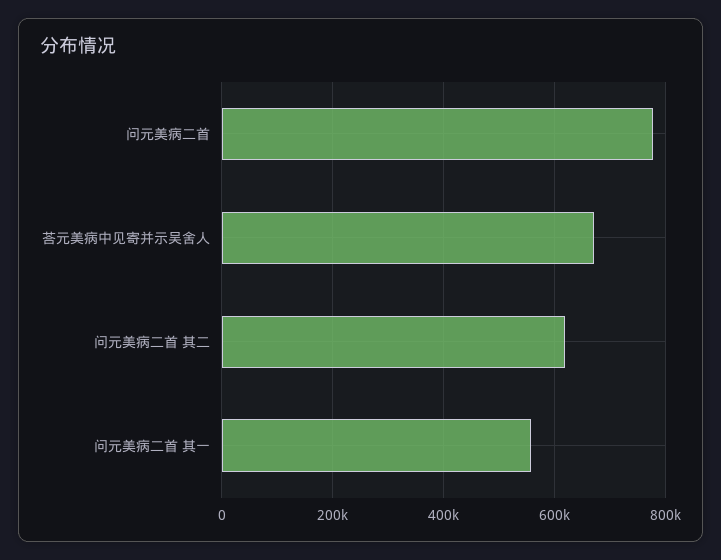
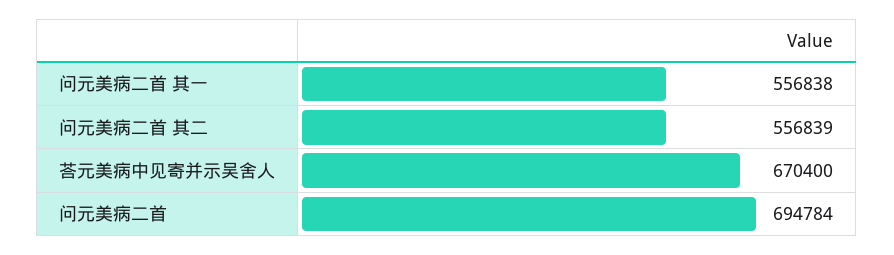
  {
-   "问元美病二首": 780000,
+   "问元美病二首": 694784,
    "荅元美病中见寄并示吴舍人": 670400,
-   "问元美病二首 其二": 620000,
+   "问元美病二首 其二": 556839,
    "问元美病二首 其一": 556838
  }

